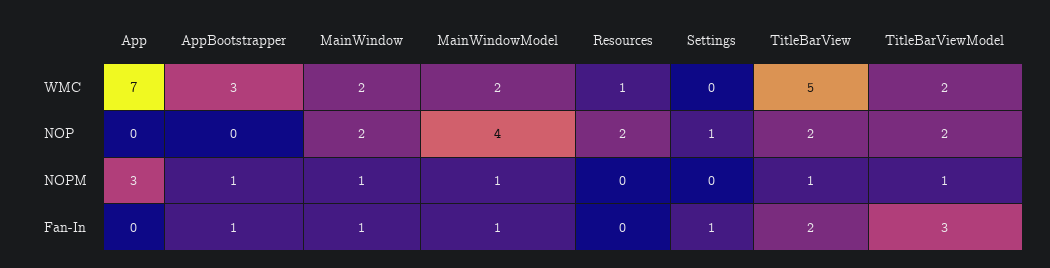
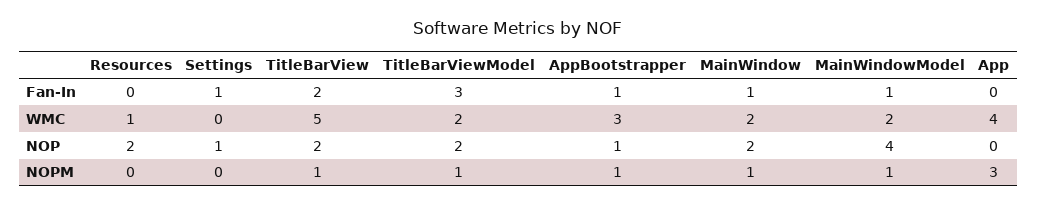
  {
    "App": {
-     "WMC": 7,
+     "WMC": 4,
      "NOP": 0,
      "NOPM": 3,
      "Fan-In": 0
    },
    "AppBootstrapper": {
      "WMC": 3,
-     "NOP": 0,
+     "NOP": 1,
      "NOPM": 1,
      "Fan-In": 1
    },
    "MainWindow": {
      "WMC": 2,
      "NOP": 2,
      "NOPM": 1,
      "Fan-In": 1
    },
    "MainWindowModel": {
      "WMC": 2,
      "NOP": 4,
      "NOPM": 1,
      "Fan-In": 1
    },
    "Resources": {
      "WMC": 1,
      "NOP": 2,
      "NOPM": 0,
      "Fan-In": 0
    },
    "Settings": {
      "WMC": 0,
      "NOP": 1,
      "NOPM": 0,
      "Fan-In": 1
    },
    "TitleBarView": {
      "WMC": 5,
      "NOP": 2,
      "NOPM": 1,
      "Fan-In": 2
    },
    "TitleBarViewModel": {
      "WMC": 2,
      "NOP": 2,
      "NOPM": 1,
      "Fan-In": 3
    }
  }

